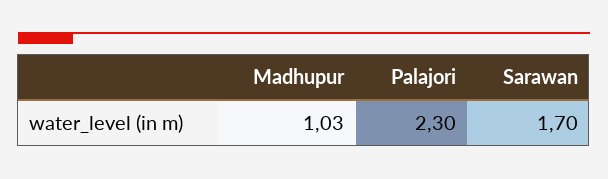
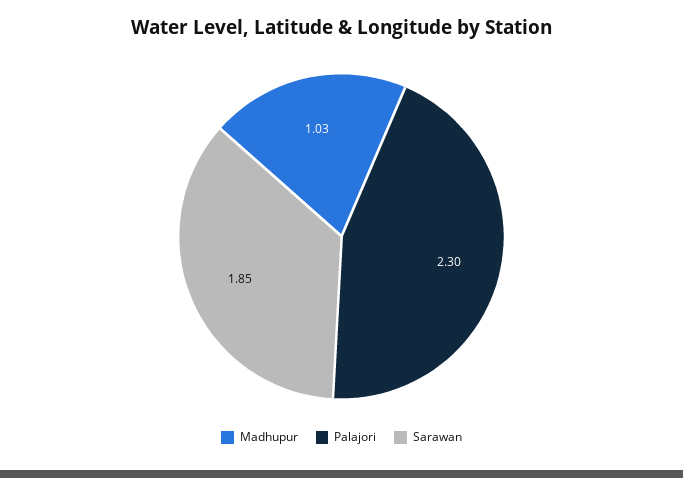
  {
    "Madhupur": 1.03,
    "Palajori": 2.3,
-   "Sarawan": 1.7
+   "Sarawan": 1.85
  }

